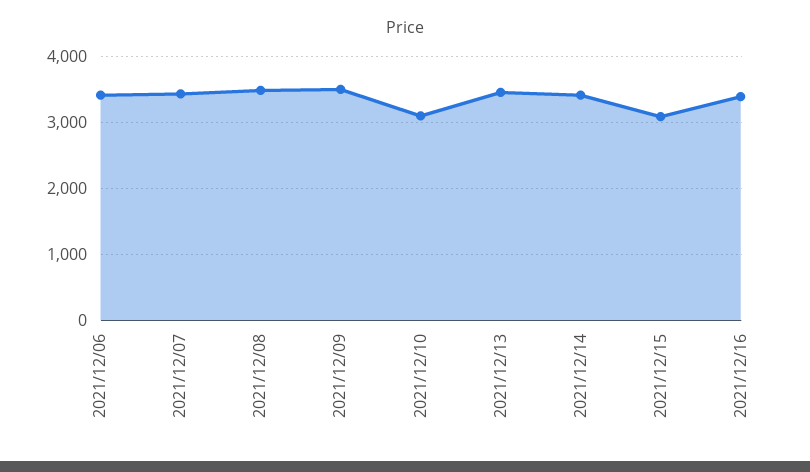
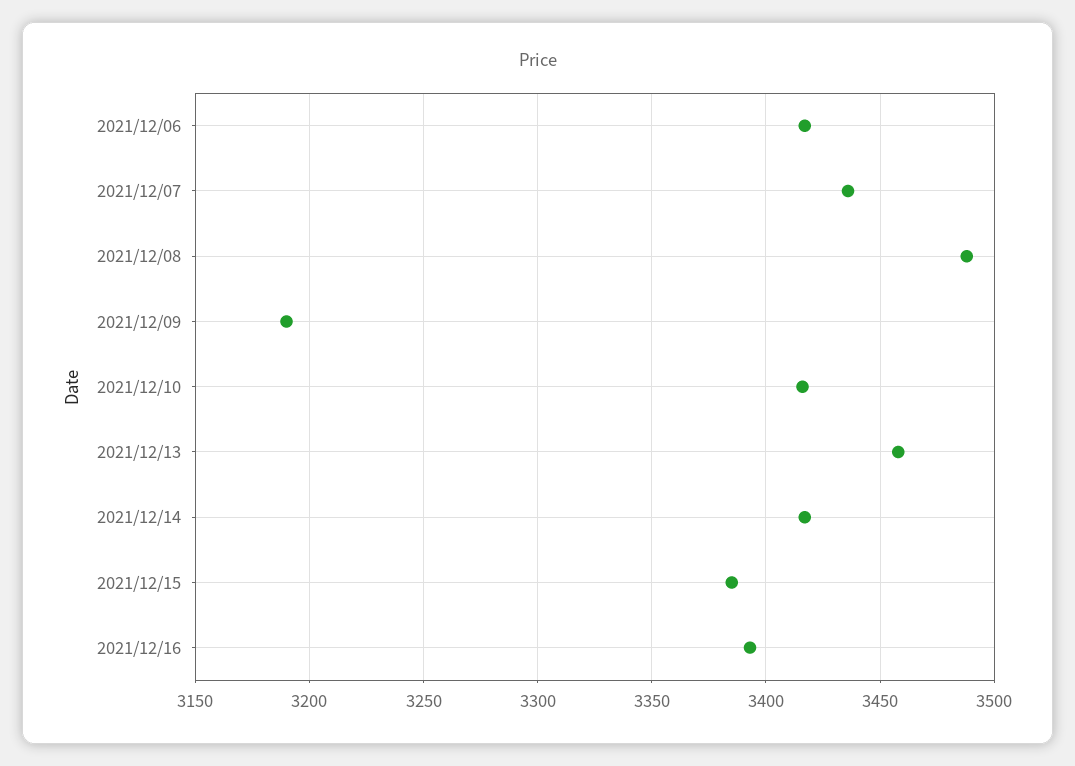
  {
    "2021/12/06": 3415,
    "2021/12/07": 3435,
    "2021/12/08": 3490,
-   "2021/12/09": 3500,
+   "2021/12/09": 3190,
-   "2021/12/10": 3100,
+   "2021/12/10": 3415,
    "2021/12/13": 3460,
    "2021/12/14": 3415,
-   "2021/12/15": 3100,
+   "2021/12/15": 3385,
    "2021/12/16": 3395
  }

